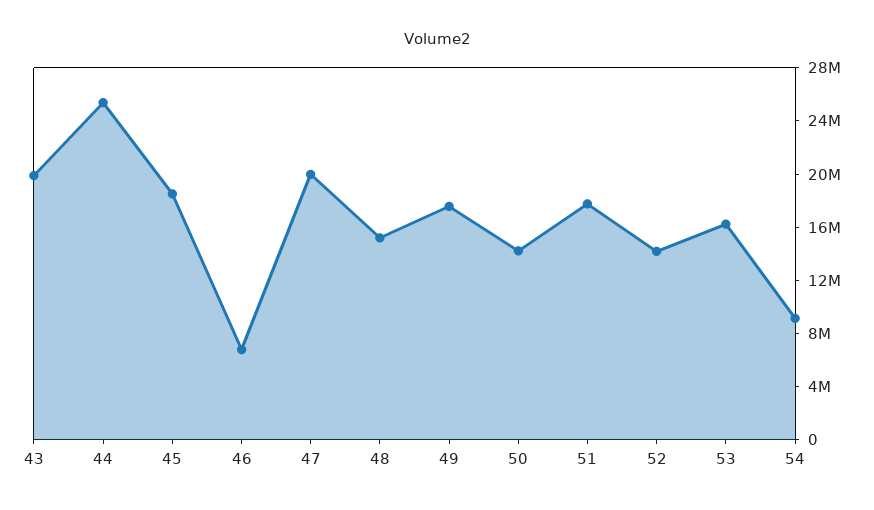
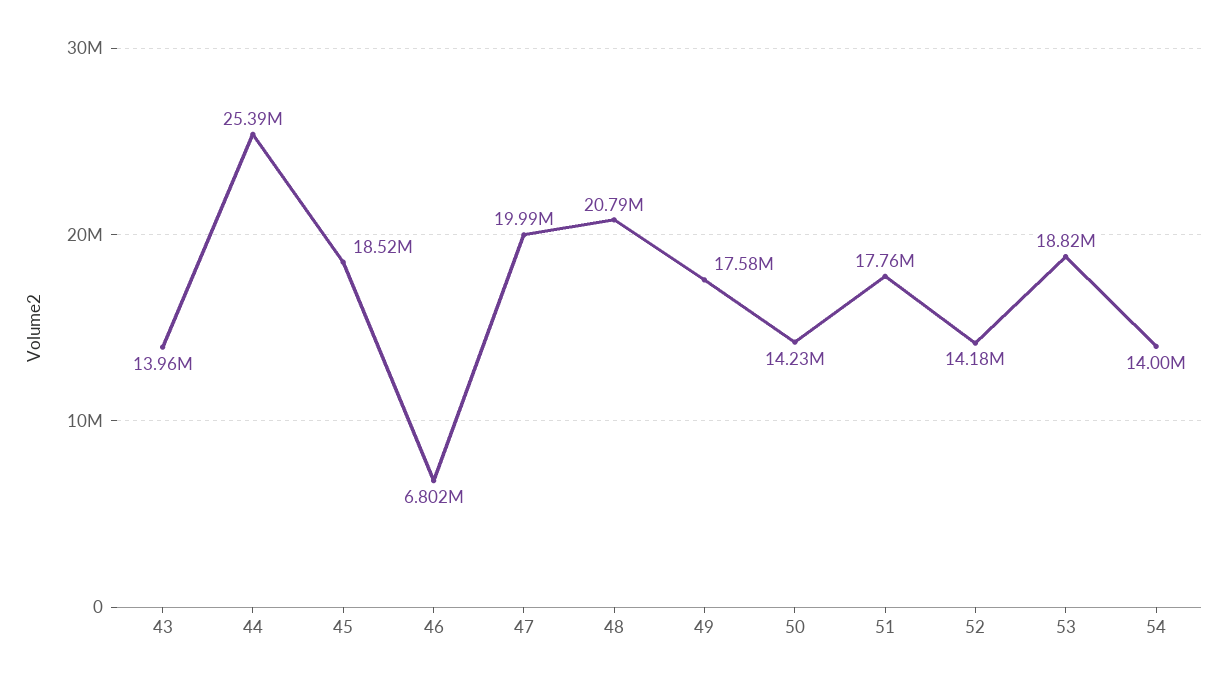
  {
-   "43": 20000000,
+   "43": 13960000,
    "44": 25390000,
    "45": 18520000,
    "46": 6802000,
    "47": 19990000,
-   "48": 15000000,
+   "48": 20790000,
    "49": 17580000,
    "50": 14230000,
    "51": 17760000,
    "52": 14180000,
-   "53": 16000000,
+   "53": 18820000,
-   "54": 9000000
+   "54": 14000000
  }

